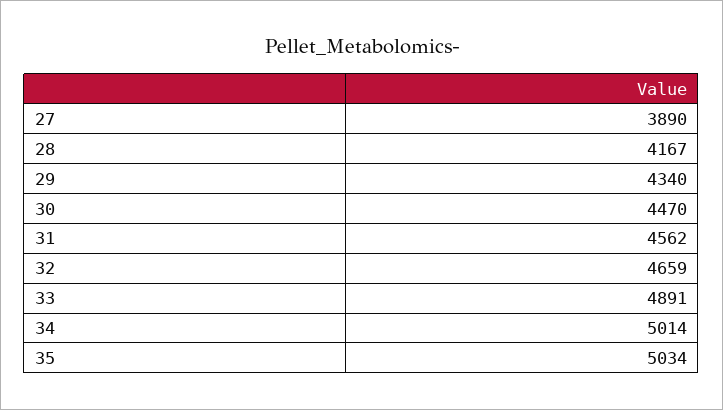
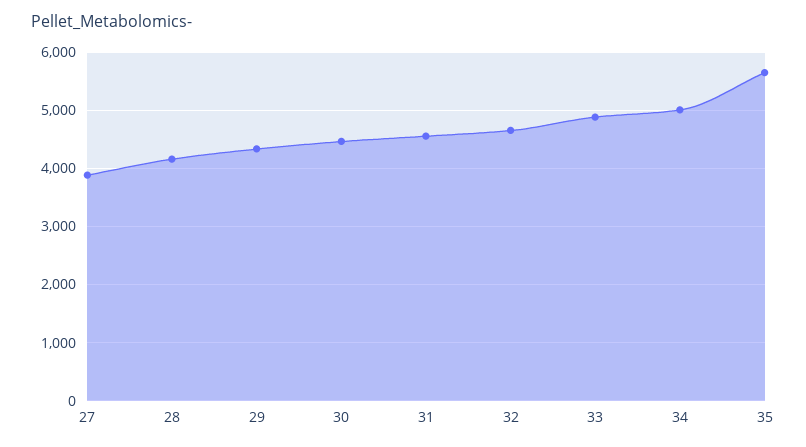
  {
    "27": 3890,
    "28": 4167,
    "29": 4340,
    "30": 4470,
    "31": 4562,
    "32": 4659,
    "33": 4891,
    "34": 5014,
-   "35": 5034
+   "35": 5600
  }

